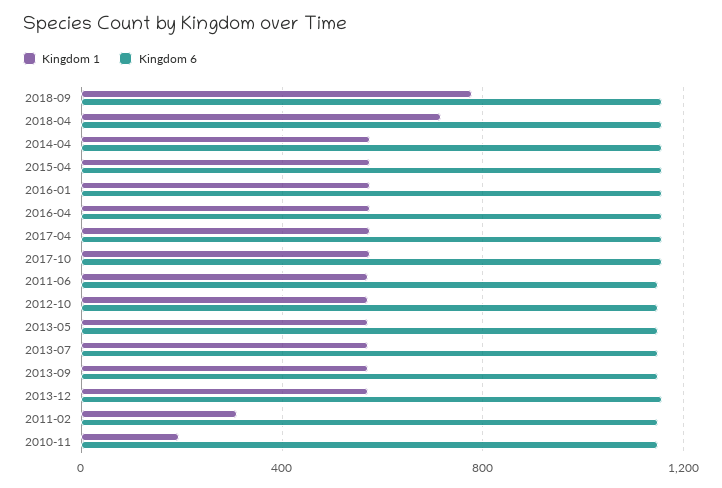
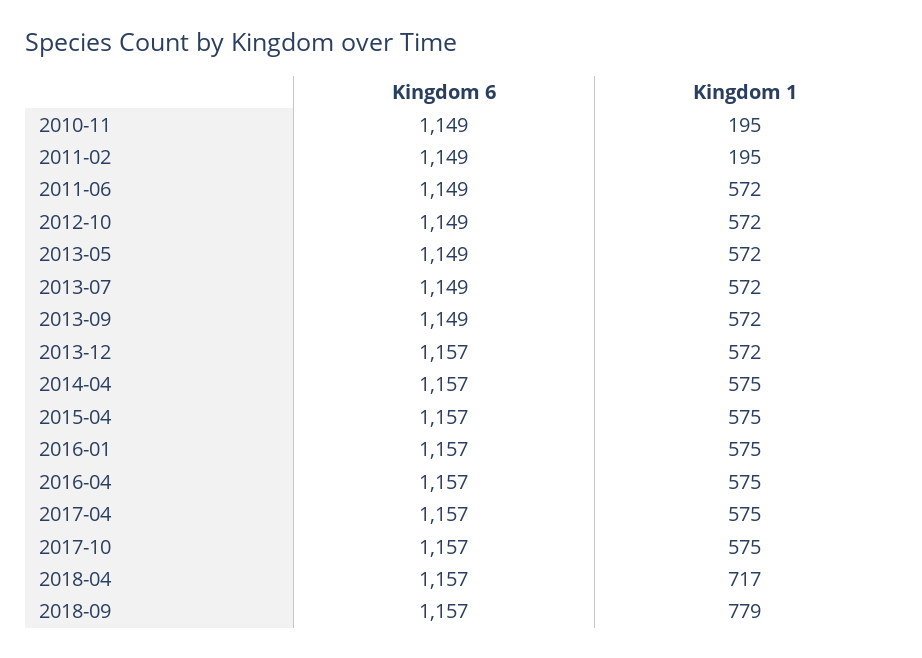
  {
    "Kingdom 1": {
      "2018-09": 779,
      "2018-04": 717,
      "2014-04": 575,
      "2015-04": 575,
      "2016-01": 575,
      "2016-04": 575,
      "2017-04": 575,
      "2017-10": 575,
      "2011-06": 572,
      "2012-10": 572,
      "2013-05": 572,
      "2013-07": 572,
      "2013-09": 572,
      "2013-12": 572,
-     "2011-02": 300,
+     "2011-02": 195,
      "2010-11": 195
    },
    "Kingdom 6": {
      "2018-09": 1157,
      "2018-04": 1157,
      "2014-04": 1157,
      "2015-04": 1157,
      "2016-01": 1157,
      "2016-04": 1157,
      "2017-04": 1157,
      "2017-10": 1157,
      "2011-06": 1149,
      "2012-10": 1149,
      "2013-05": 1149,
      "2013-07": 1149,
      "2013-09": 1149,
      "2013-12": 1157,
      "2011-02": 1149,
      "2010-11": 1149
    }
  }

